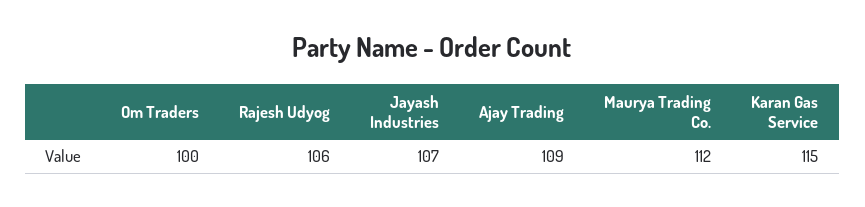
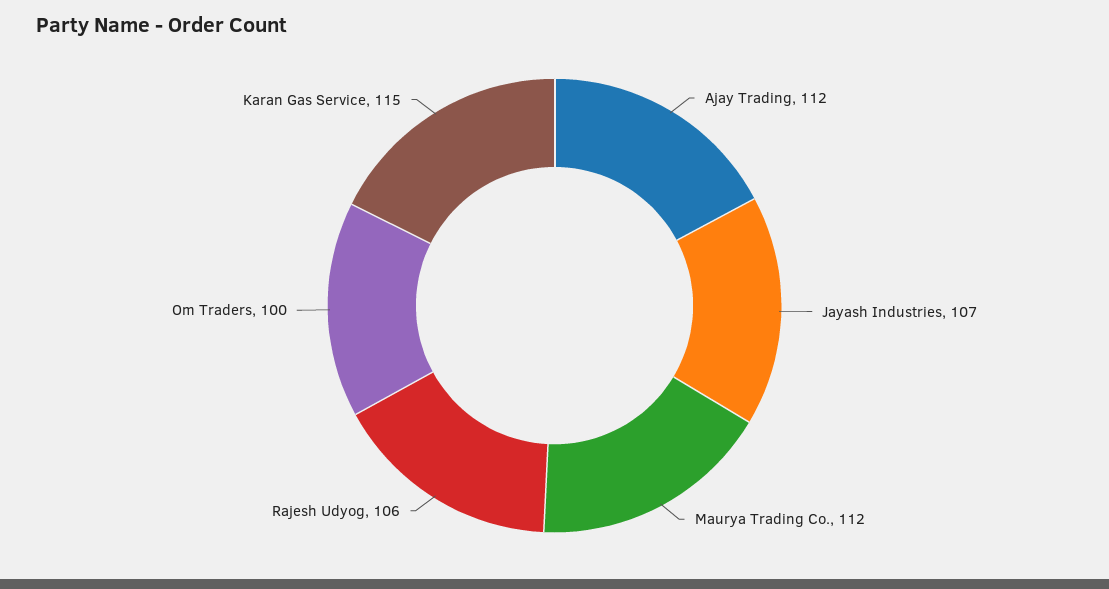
  {
    "Om Traders": 100,
    "Rajesh Udyog": 106,
    "Jayash Industries": 107,
-   "Ajay Trading": 109,
+   "Ajay Trading": 112,
    "Maurya Trading Co.": 112,
    "Karan Gas Service": 115
  }

